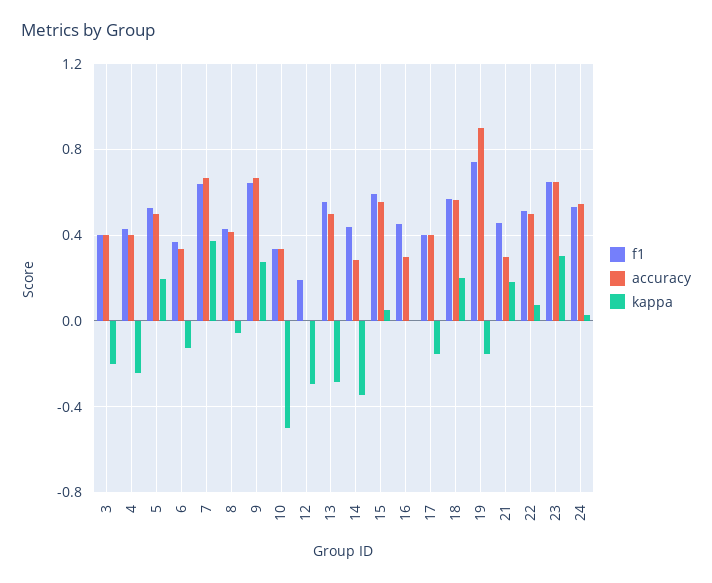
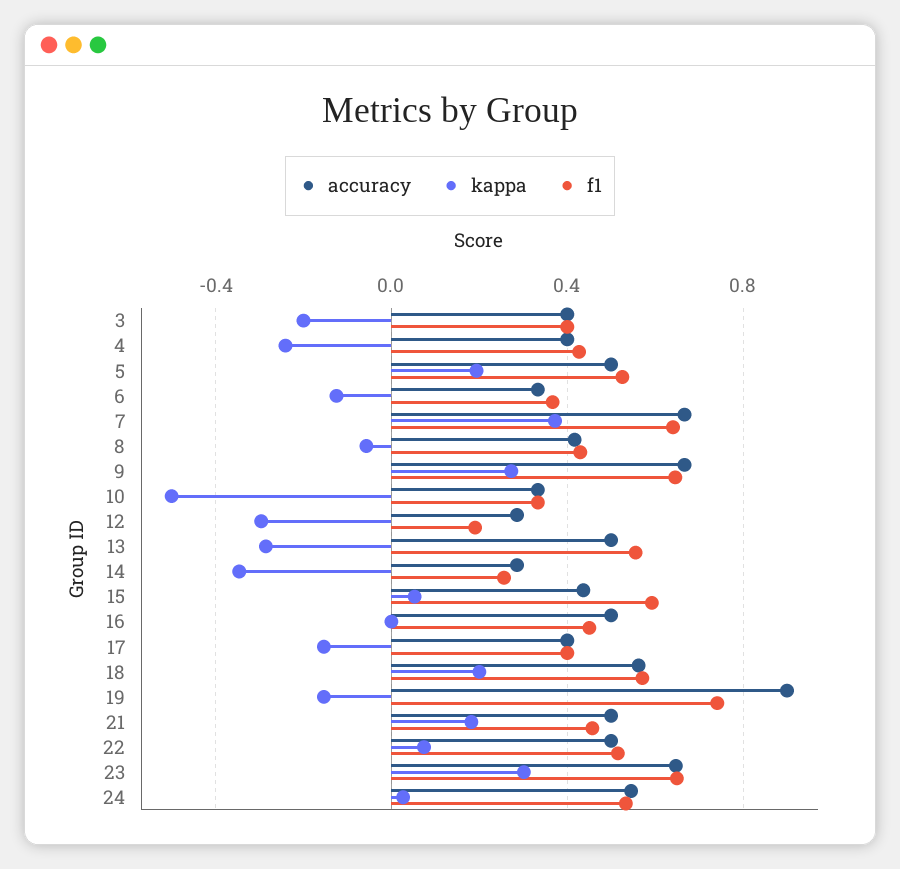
  {
    "f1": {
      "3": 0.4,
      "4": 0.45,
      "5": 0.55,
      "6": 0.35,
      "7": 0.65,
      "8": 0.45,
      "9": 0.65,
      "10": 0.35,
      "12": 0.2,
      "13": 0.55,
-     "14": 0.45,
+     "14": 0.25,
      "15": 0.6,
      "16": 0.45,
      "17": 0.4,
      "18": 0.55,
      "19": 0.75,
      "21": 0.45,
      "22": 0.5,
      "23": 0.65,
      "24": 0.55
    },
    "accuracy": {
      "3": 0.4,
      "4": 0.4,
      "5": 0.5,
      "6": 0.35,
      "7": 0.65,
      "8": 0.4,
      "9": 0.65,
      "10": 0.35,
-     "12": 0,
+     "12": 0.3,
      "13": 0.5,
      "14": 0.3,
-     "15": 0.55,
+     "15": 0.45,
-     "16": 0.3,
+     "16": 0.5,
      "17": 0.4,
      "18": 0.55,
      "19": 0.9,
-     "21": 0.3,
+     "21": 0.5,
      "22": 0.5,
      "23": 0.65,
      "24": 0.55
    },
    "kappa": {
      "3": -0.2,
      "4": -0.25,
      "5": 0.2,
      "6": -0.15,
      "7": 0.35,
      "8": -0.05,
      "9": 0.25,
      "10": -0.5,
      "12": -0.3,
      "13": -0.3,
      "14": -0.35,
      "15": 0.05,
      "16": 0,
      "17": -0.15,
      "18": 0.2,
      "19": -0.15,
      "21": 0.2,
      "22": 0.05,
      "23": 0.3,
      "24": 0.05
    }
  }

